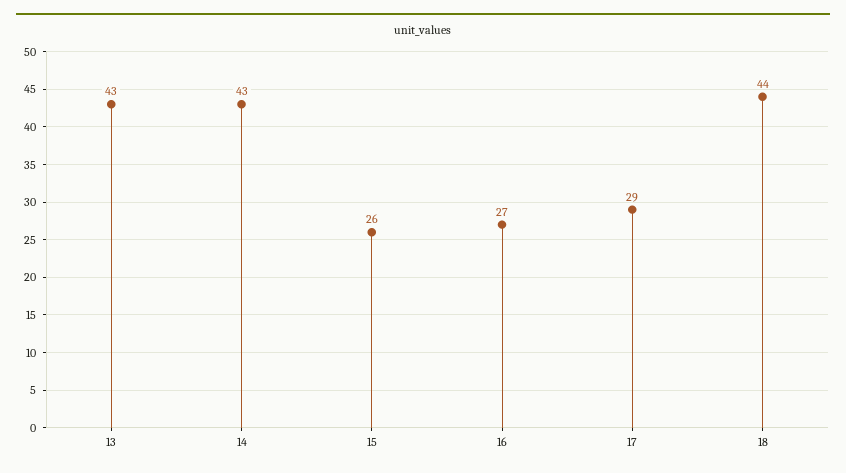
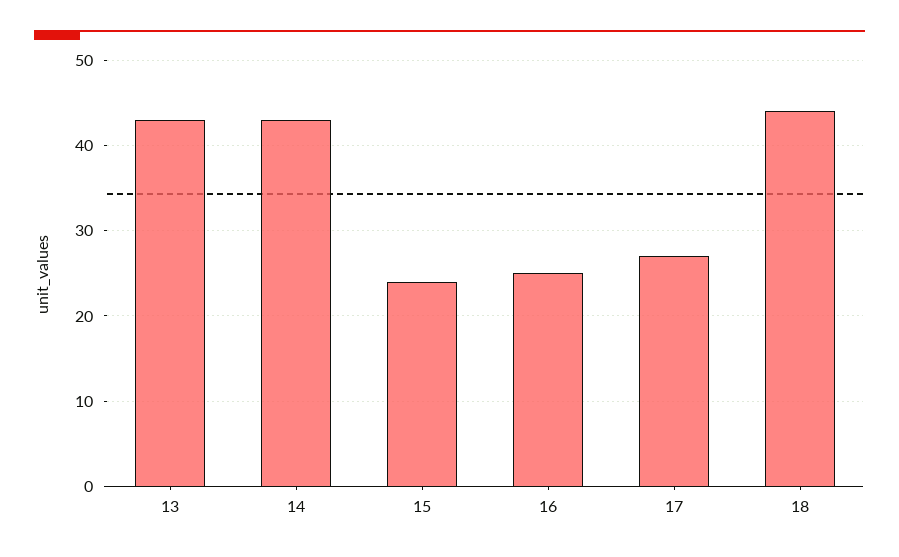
  {
    "13": 43,
    "14": 43,
-   "15": 26,
+   "15": 24,
-   "16": 27,
+   "16": 25,
-   "17": 29,
+   "17": 27,
    "18": 44
  }

